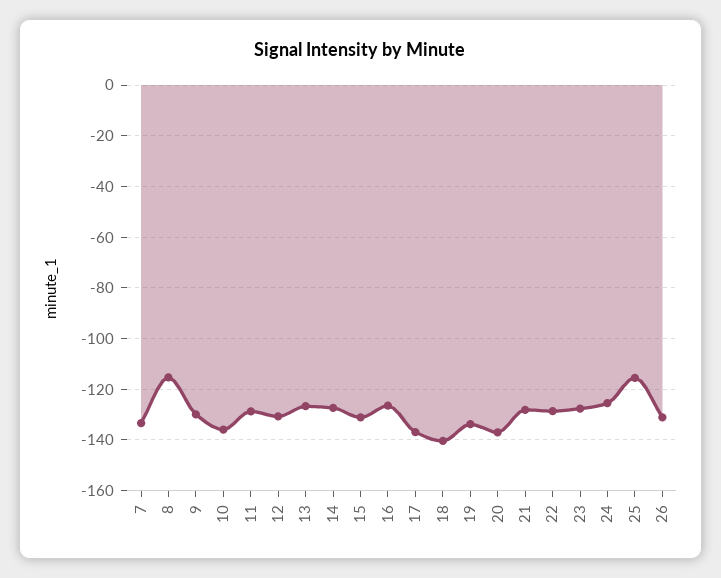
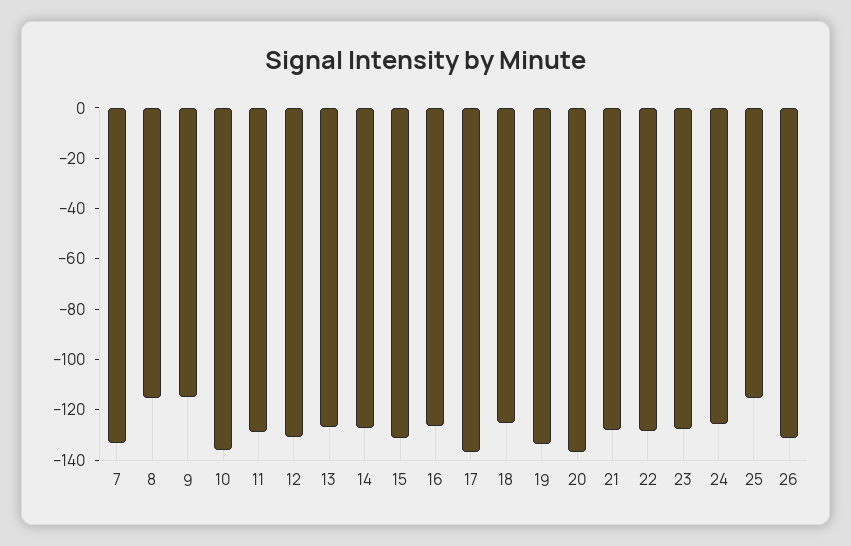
  {
    "7": -132.5,
    "8": -115,
-   "9": -130,
+   "9": -115,
    "10": -135,
    "11": -127.5,
    "12": -130,
    "13": -127.5,
    "14": -127.5,
    "15": -130,
    "16": -127.5,
    "17": -137.5,
-   "18": -140,
+   "18": -125,
    "19": -135,
    "20": -137.5,
    "21": -127.5,
    "22": -127.5,
    "23": -127.5,
    "24": -125,
    "25": -115,
    "26": -130
  }

